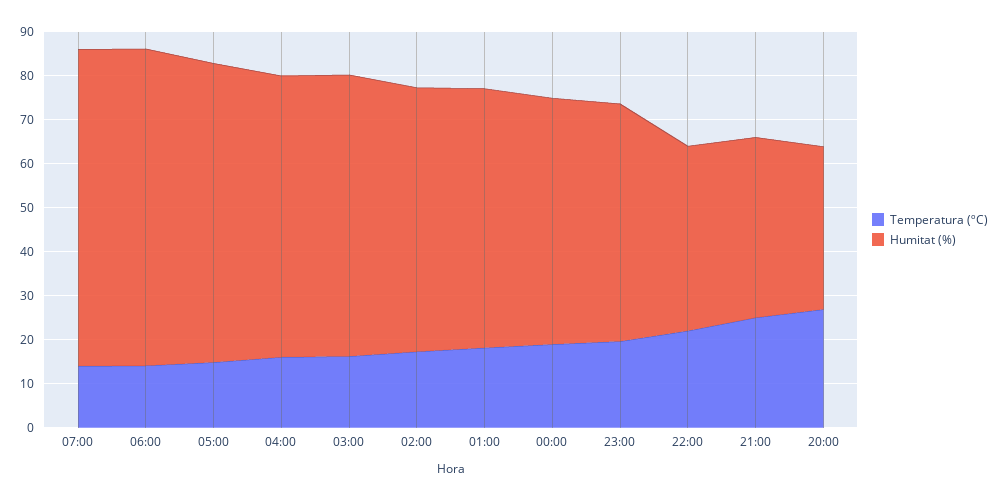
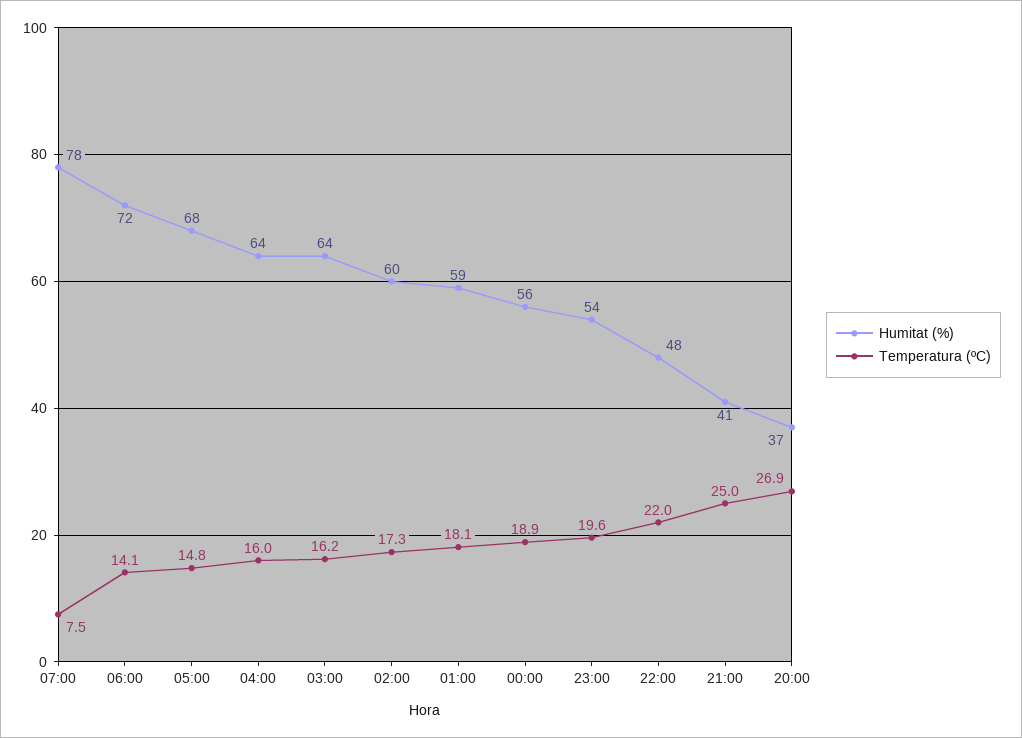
  {
    "Temperatura (ºC)": {
-     "07:00": 14,
+     "07:00": 7.5,
      "06:00": 14.1,
      "05:00": 14.8,
      "04:00": 16,
      "03:00": 16.2,
      "02:00": 17.3,
      "01:00": 18.1,
      "00:00": 18.9,
      "23:00": 19.6,
      "22:00": 22,
      "21:00": 25,
      "20:00": 26.9
    },
    "Humitat (%)": {
-     "07:00": 72,
+     "07:00": 78,
      "06:00": 72,
      "05:00": 68,
      "04:00": 64,
      "03:00": 64,
      "02:00": 60,
      "01:00": 59,
      "00:00": 56,
      "23:00": 54,
-     "22:00": 42,
+     "22:00": 48,
      "21:00": 41,
      "20:00": 37
    }
  }

